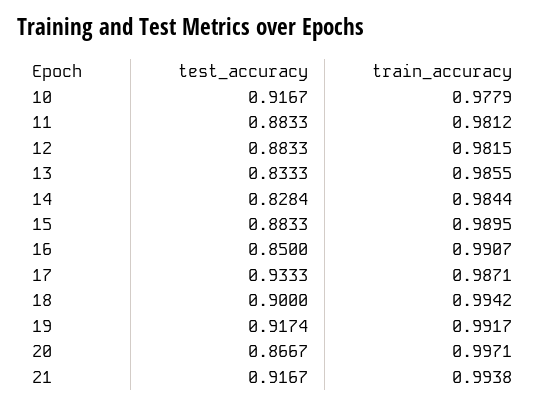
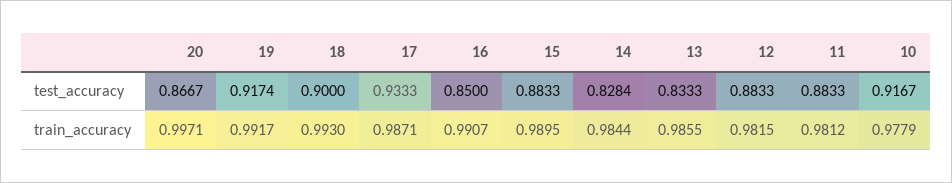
  {
    "test_accuracy": {
      "10": 0.9167,
      "11": 0.8833,
      "12": 0.8833,
      "13": 0.8333,
      "14": 0.8284,
      "15": 0.8833,
      "16": 0.85,
      "17": 0.9333,
      "18": 0.9,
      "19": 0.9174,
-     "20": 0.8667,
+     "20": 0.8667
-     "21": 0.9167
    },
    "train_accuracy": {
      "10": 0.9779,
      "11": 0.9812,
      "12": 0.9815,
      "13": 0.9855,
      "14": 0.9844,
      "15": 0.9895,
      "16": 0.9907,
      "17": 0.9871,
-     "18": 0.9942,
+     "18": 0.993,
      "19": 0.9917,
-     "20": 0.9971,
+     "20": 0.9971
-     "21": 0.9938
    }
  }

